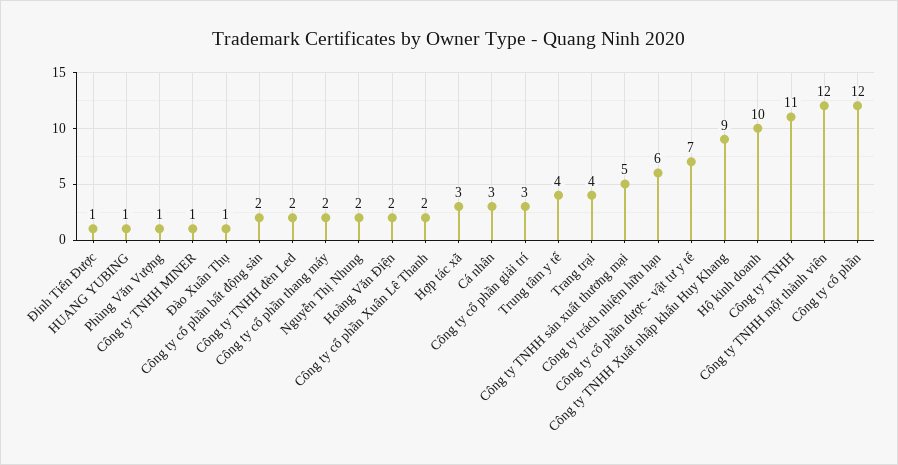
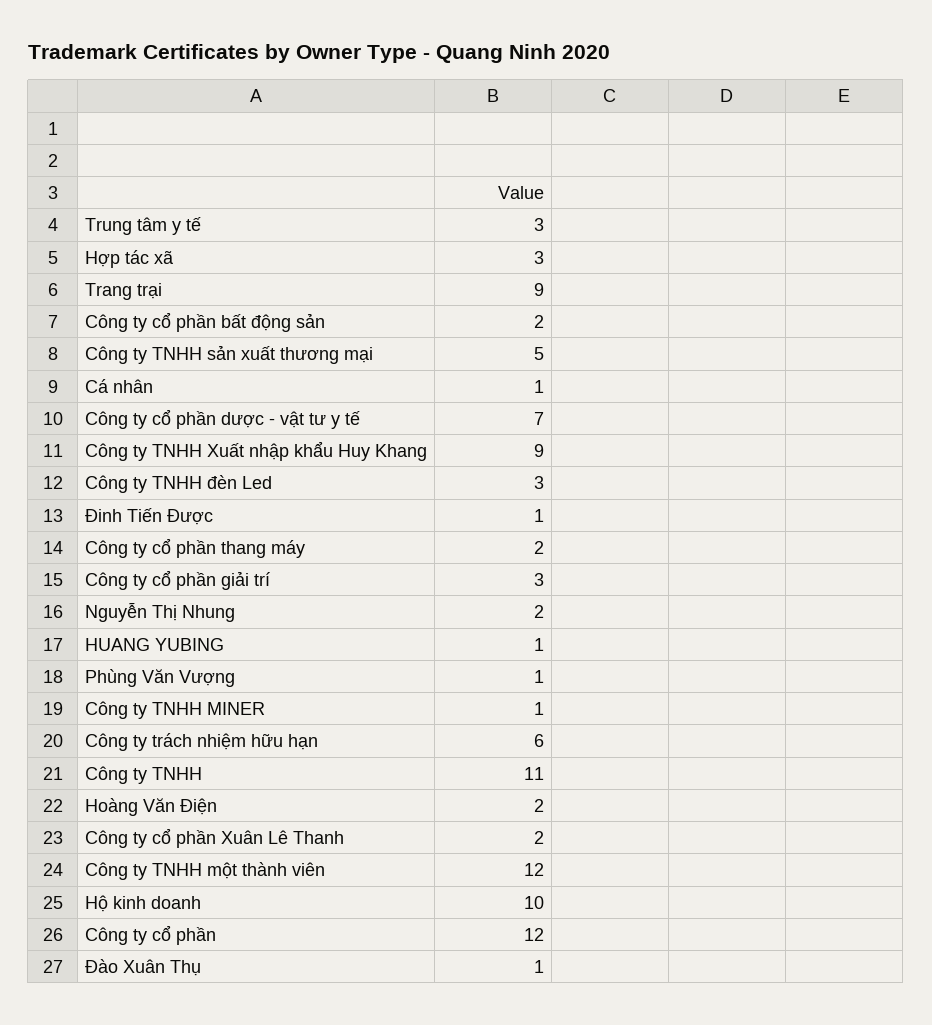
  {
    "Đinh Tiến Được": 1,
    "HUANG YUBING": 1,
    "Phùng Văn Vượng": 1,
    "Công ty TNHH MINER": 1,
    "Đào Xuân Thụ": 1,
    "Công ty cổ phần bất động sản": 2,
-   "Công ty TNHH đèn Led": 2,
+   "Công ty TNHH đèn Led": 3,
    "Công ty cổ phần thang máy": 2,
    "Nguyễn Thị Nhung": 2,
    "Hoàng Văn Điện": 2,
    "Công ty cổ phần Xuân Lê Thanh": 2,
    "Hợp tác xã": 3,
-   "Cá nhân": 3,
+   "Cá nhân": 1,
    "Công ty cổ phần giải trí": 3,
-   "Trung tâm y tế": 4,
+   "Trung tâm y tế": 3,
-   "Trang trại": 4,
+   "Trang trại": 9,
    "Công ty TNHH sản xuất thương mại": 5,
    "Công ty trách nhiệm hữu hạn": 6,
    "Công ty cổ phần dược - vật tư y tế": 7,
    "Công ty TNHH Xuất nhập khẩu Huy Khang": 9,
    "Hộ kinh doanh": 10,
    "Công ty TNHH": 11,
    "Công ty TNHH một thành viên": 12,
    "Công ty cổ phần": 12
  }

